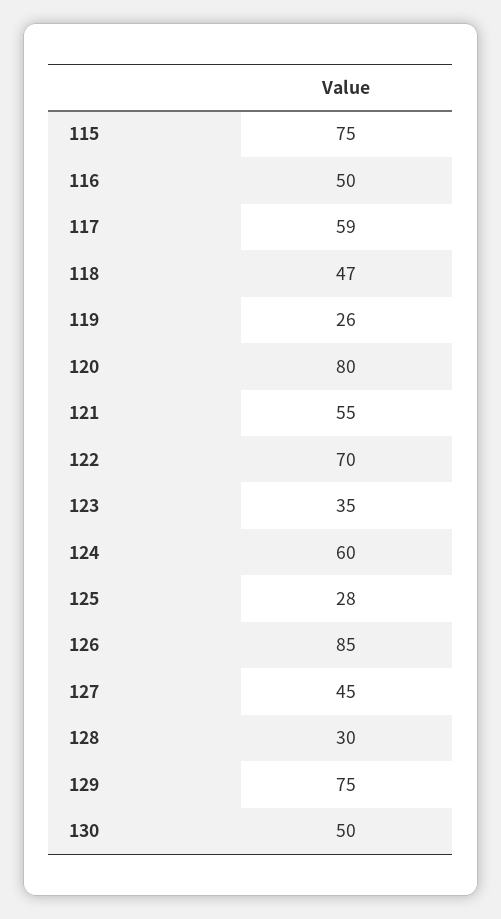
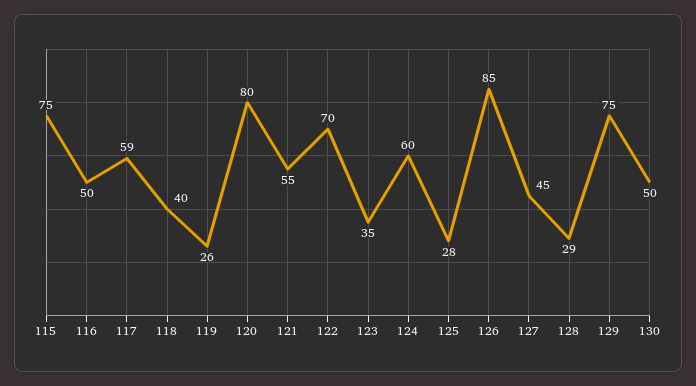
  {
    "115": 75,
    "116": 50,
    "117": 59,
-   "118": 47,
+   "118": 40,
    "119": 26,
    "120": 80,
    "121": 55,
    "122": 70,
    "123": 35,
    "124": 60,
    "125": 28,
    "126": 85,
    "127": 45,
-   "128": 30,
+   "128": 29,
    "129": 75,
    "130": 50
  }

